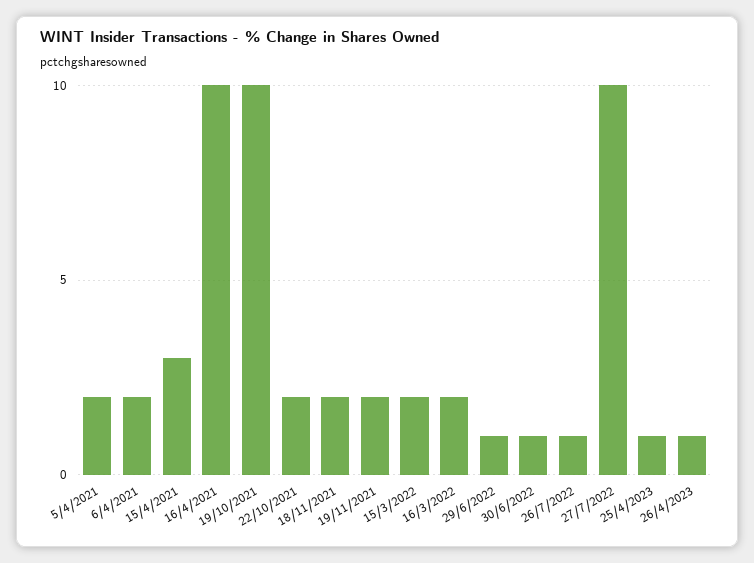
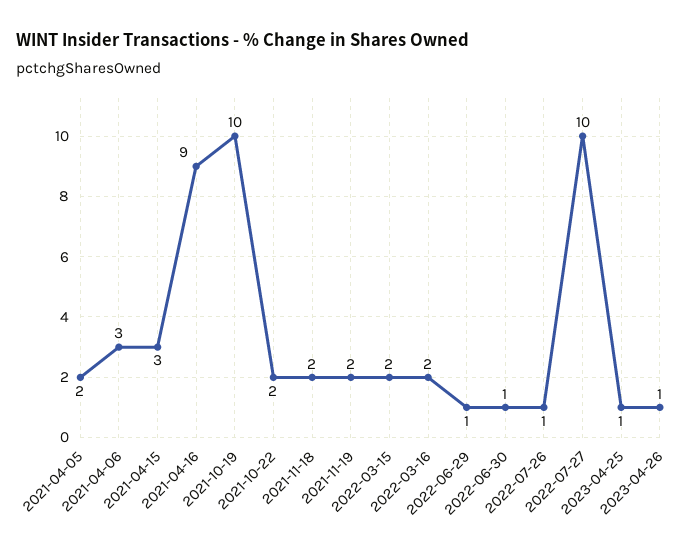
  {
    "5/4/2021": 2,
-   "6/4/2021": 2,
+   "6/4/2021": 3,
    "15/4/2021": 3,
-   "16/4/2021": 10,
+   "16/4/2021": 9,
    "19/10/2021": 10,
    "22/10/2021": 2,
    "18/11/2021": 2,
    "19/11/2021": 2,
    "15/3/2022": 2,
    "16/3/2022": 2,
    "29/6/2022": 1,
    "30/6/2022": 1,
    "26/7/2022": 1,
    "27/7/2022": 10,
    "25/4/2023": 1,
    "26/4/2023": 1
  }

